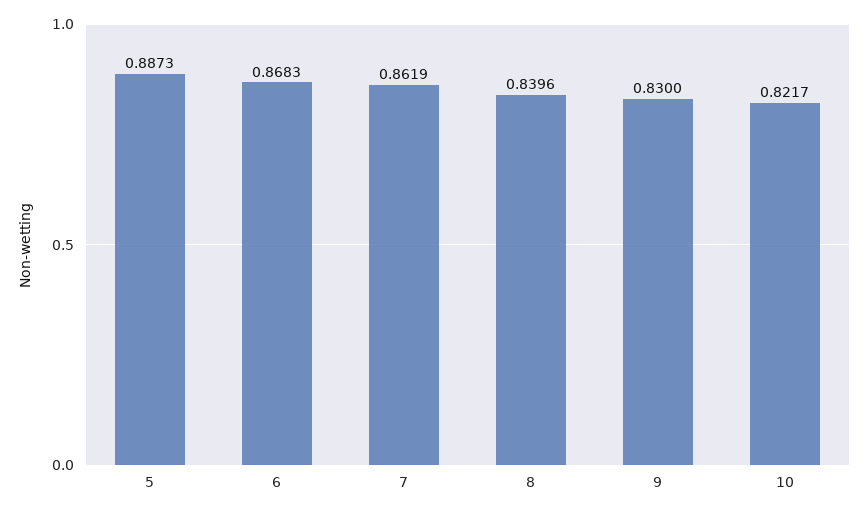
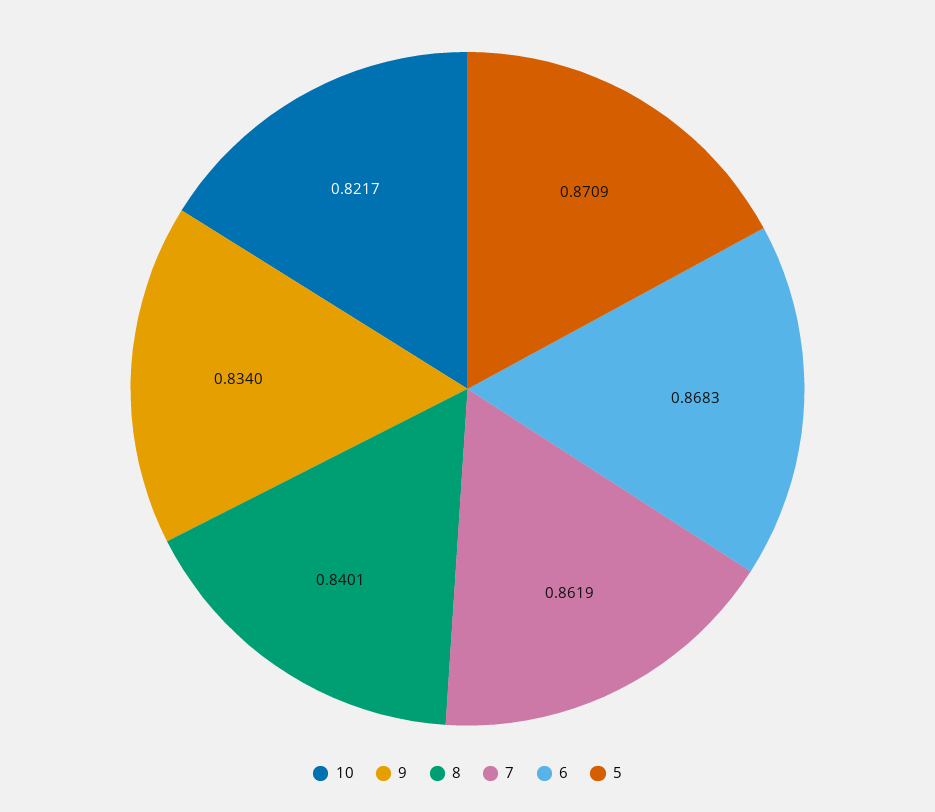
  {
-   "5": 0.8873,
+   "5": 0.8709,
    "6": 0.8683,
    "7": 0.8619,
-   "8": 0.8396,
+   "8": 0.8401,
-   "9": 0.83,
+   "9": 0.834,
    "10": 0.8217
  }

